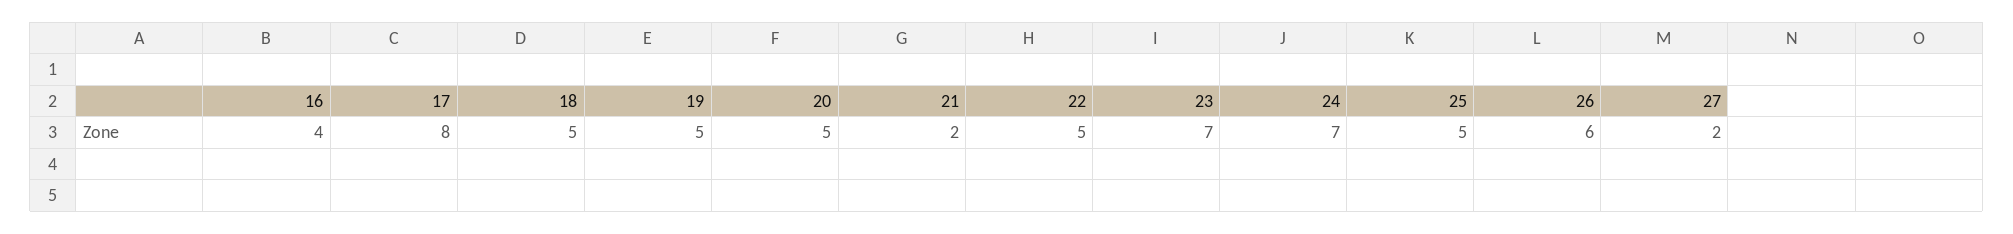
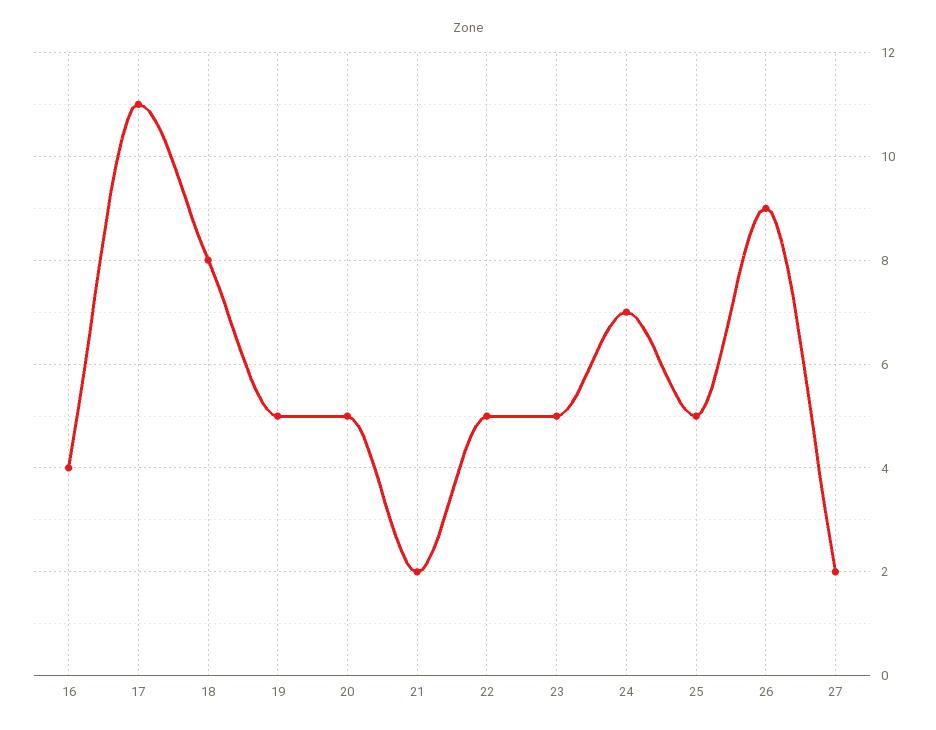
  {
    "16": 4,
-   "17": 8,
+   "17": 11,
-   "18": 5,
+   "18": 8,
    "19": 5,
    "20": 5,
    "21": 2,
    "22": 5,
-   "23": 7,
+   "23": 5,
    "24": 7,
    "25": 5,
-   "26": 6,
+   "26": 9,
    "27": 2
  }

